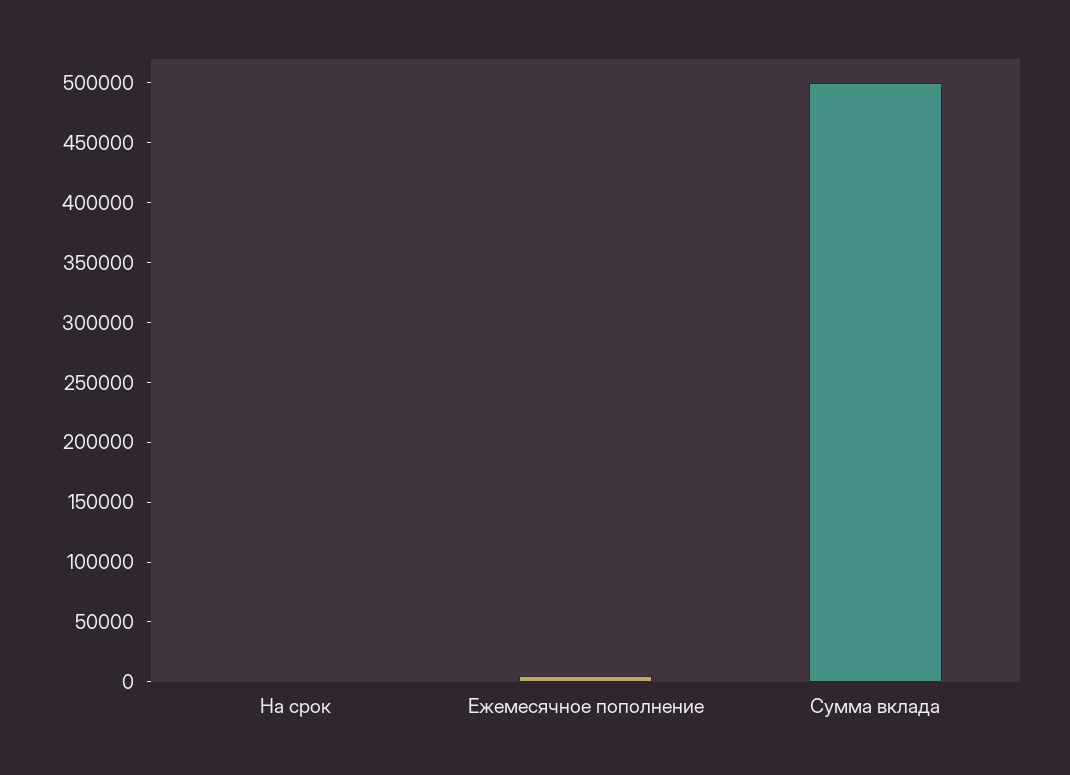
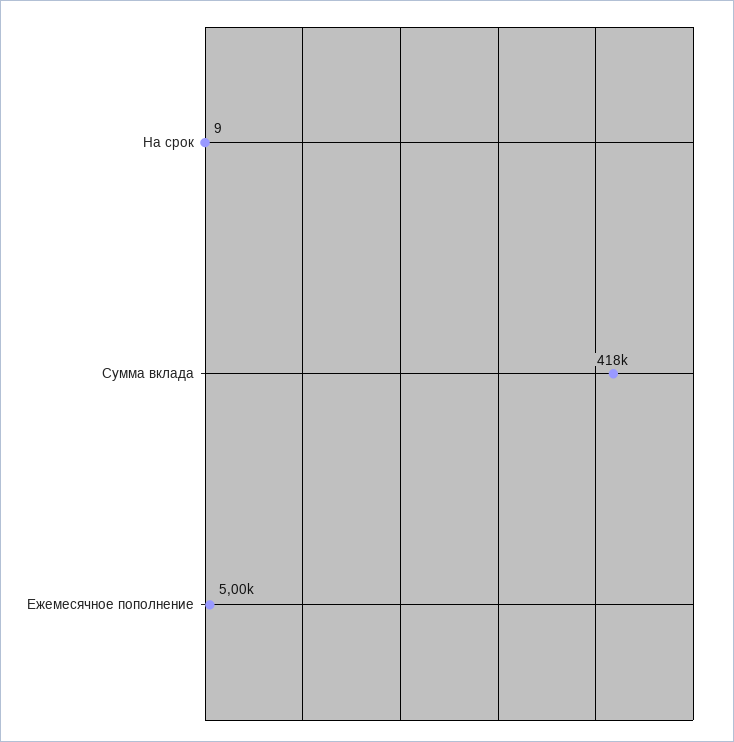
  {
    "На срок": 9,
    "Ежемесячное пополнение": 5000,
-   "Сумма вклада": 500000
+   "Сумма вклада": 418000
  }

